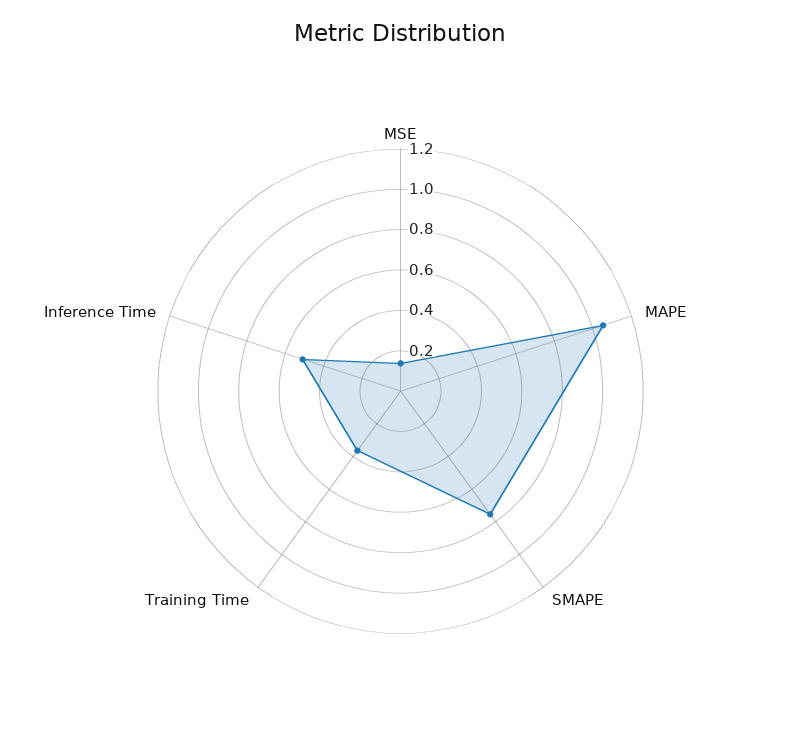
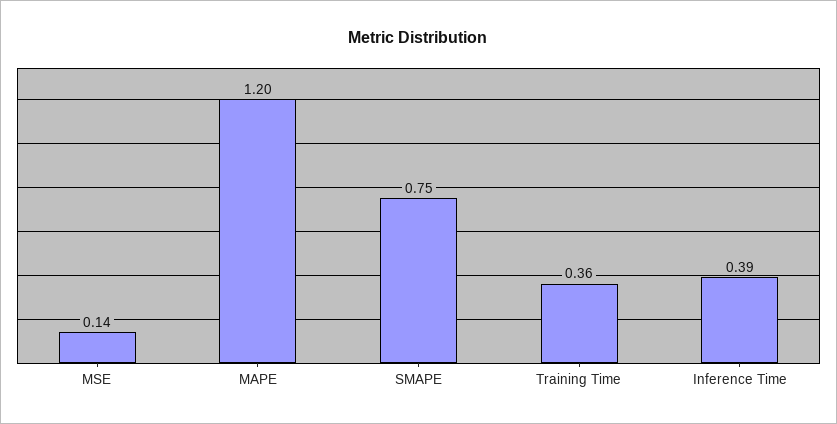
  {
    "MSE": 0.14,
-   "MAPE": 1.05,
+   "MAPE": 1.2,
    "SMAPE": 0.75,
    "Training Time": 0.36,
-   "Inference Time": 0.5
+   "Inference Time": 0.39
  }

